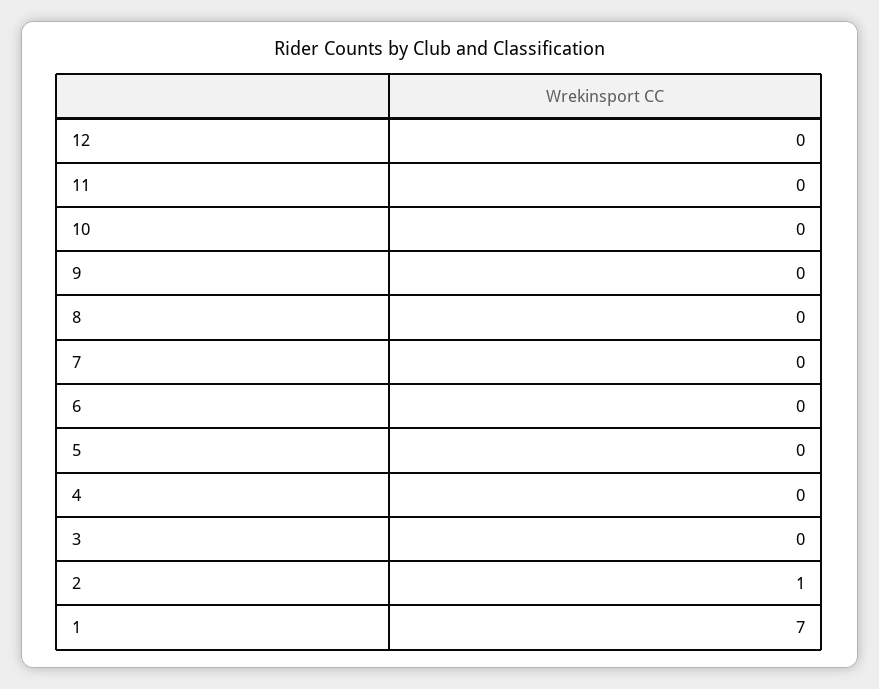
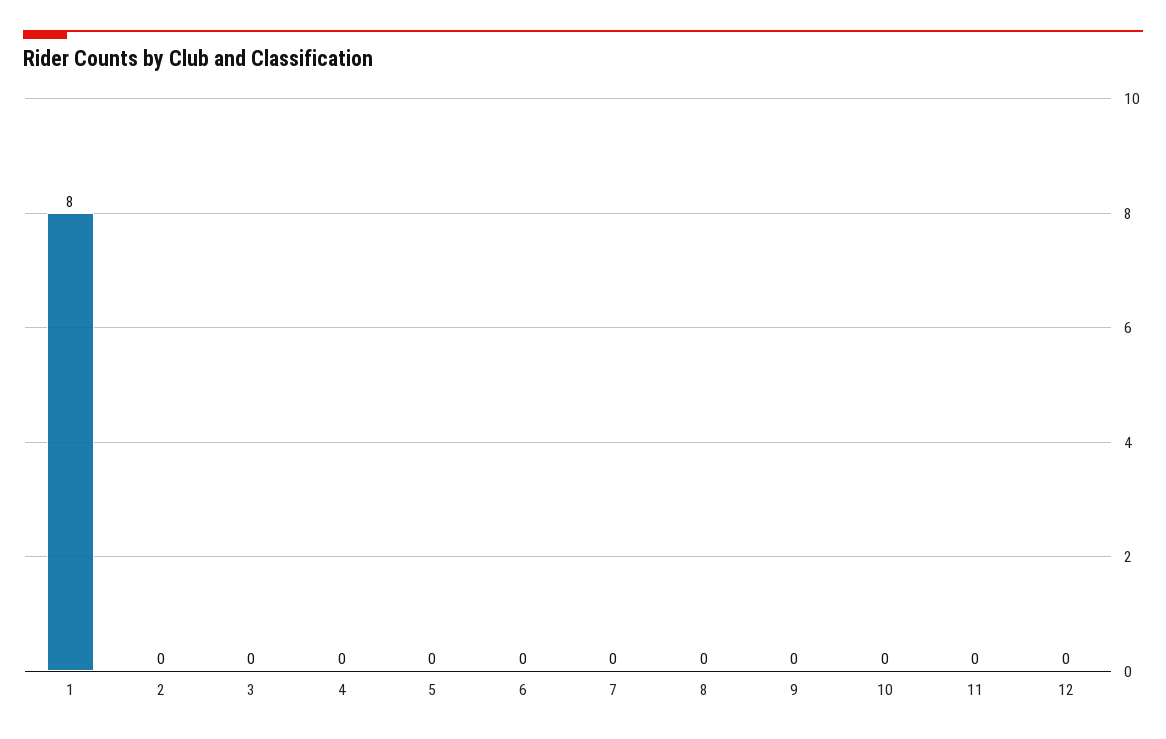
  {
    "12": 0,
    "11": 0,
    "10": 0,
    "9": 0,
    "8": 0,
    "7": 0,
    "6": 0,
    "5": 0,
    "4": 0,
    "3": 0,
-   "2": 1,
+   "2": 0,
-   "1": 7
+   "1": 8
  }

